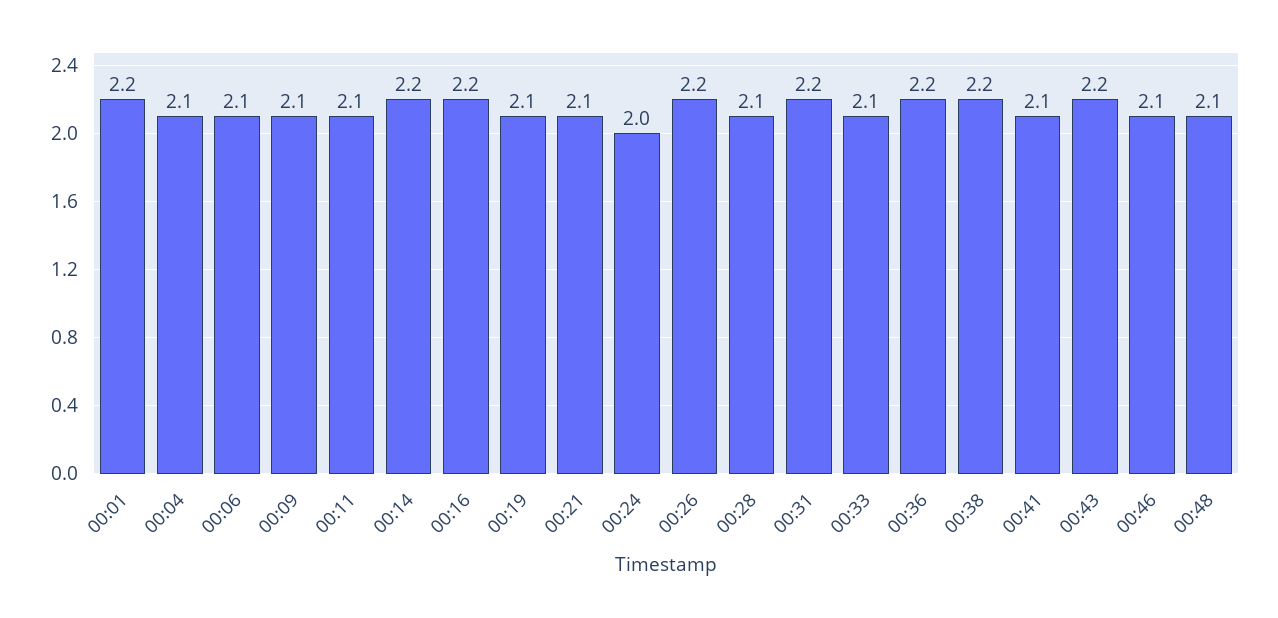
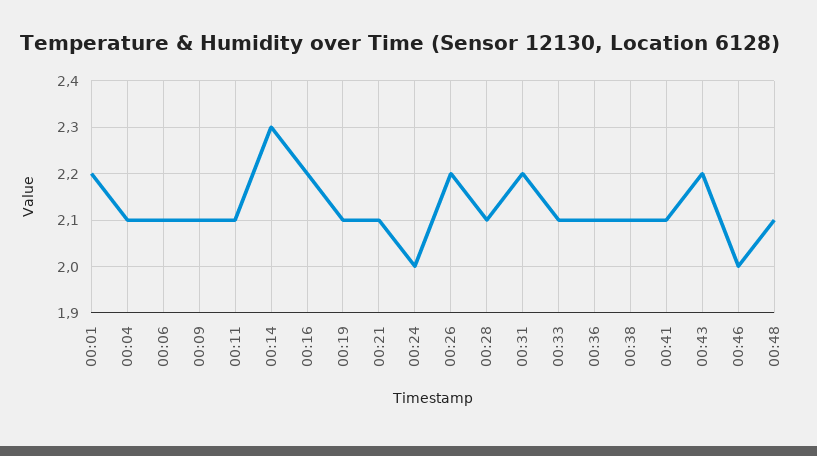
  {
    "00:01": 2.2,
    "00:04": 2.1,
    "00:06": 2.1,
    "00:09": 2.1,
    "00:11": 2.1,
-   "00:14": 2.2,
+   "00:14": 2.3,
    "00:16": 2.2,
    "00:19": 2.1,
    "00:21": 2.1,
    "00:24": 2,
    "00:26": 2.2,
    "00:28": 2.1,
    "00:31": 2.2,
    "00:33": 2.1,
-   "00:36": 2.2,
+   "00:36": 2.1,
-   "00:38": 2.2,
+   "00:38": 2.1,
    "00:41": 2.1,
    "00:43": 2.2,
-   "00:46": 2.1,
+   "00:46": 2,
    "00:48": 2.1
  }

